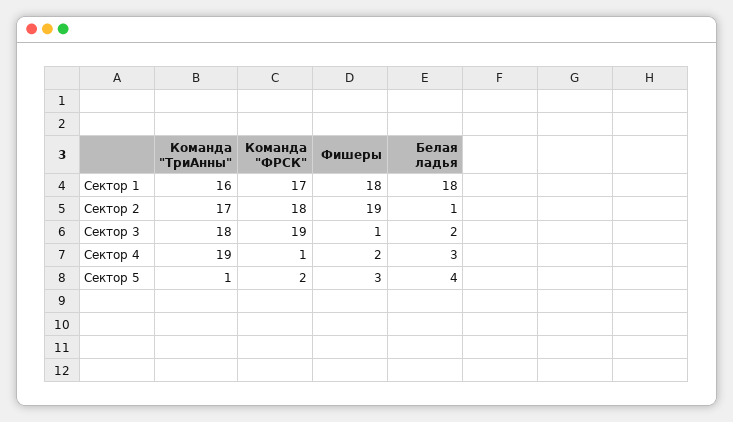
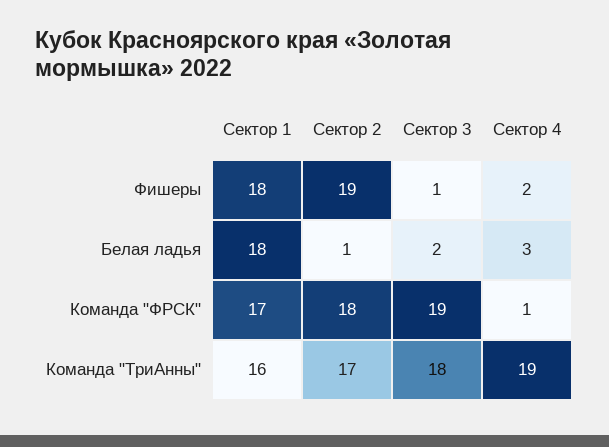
  {
    "Команда \"ТриАнны\"": {
      "Сектор 1": 16,
      "Сектор 2": 17,
      "Сектор 3": 18,
-     "Сектор 4": 19,
+     "Сектор 4": 19
-     "Сектор 5": 1
    },
    "Команда \"ФРСК\"": {
      "Сектор 1": 17,
      "Сектор 2": 18,
      "Сектор 3": 19,
-     "Сектор 4": 1,
+     "Сектор 4": 1
-     "Сектор 5": 2
    },
    "Фишеры": {
      "Сектор 1": 18,
      "Сектор 2": 19,
      "Сектор 3": 1,
-     "Сектор 4": 2,
+     "Сектор 4": 2
-     "Сектор 5": 3
    },
    "Белая ладья": {
      "Сектор 1": 18,
      "Сектор 2": 1,
      "Сектор 3": 2,
-     "Сектор 4": 3,
+     "Сектор 4": 3
-     "Сектор 5": 4
    }
  }

